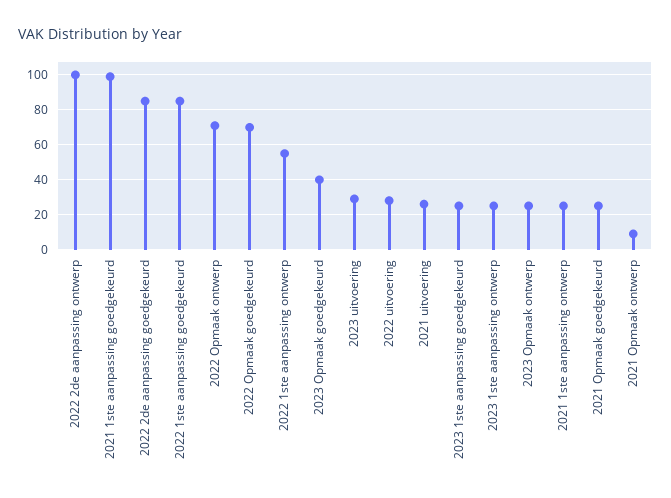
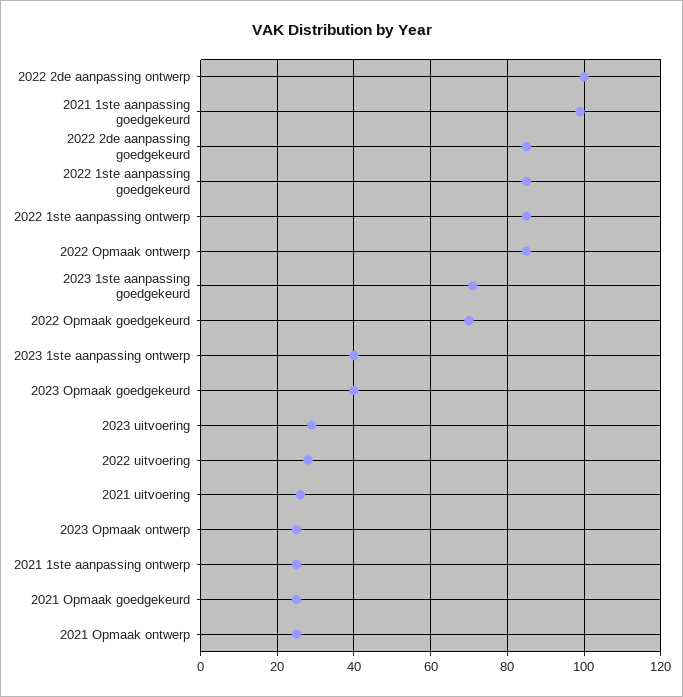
  {
    "2022 2de aanpassing ontwerp": 100,
    "2021 1ste aanpassing goedgekeurd": 100,
    "2022 2de aanpassing goedgekeurd": 85,
    "2022 1ste aanpassing goedgekeurd": 85,
-   "2022 Opmaak ontwerp": 70,
+   "2022 Opmaak ontwerp": 85,
    "2022 Opmaak goedgekeurd": 70,
-   "2022 1ste aanpassing ontwerp": 55,
+   "2022 1ste aanpassing ontwerp": 85,
    "2023 Opmaak goedgekeurd": 40,
    "2023 uitvoering": 30,
    "2022 uitvoering": 30,
    "2021 uitvoering": 25,
-   "2023 1ste aanpassing goedgekeurd": 25,
+   "2023 1ste aanpassing goedgekeurd": 70,
-   "2023 1ste aanpassing ontwerp": 25,
+   "2023 1ste aanpassing ontwerp": 40,
    "2023 Opmaak ontwerp": 25,
    "2021 1ste aanpassing ontwerp": 25,
    "2021 Opmaak goedgekeurd": 25,
-   "2021 Opmaak ontwerp": 10
+   "2021 Opmaak ontwerp": 25
  }

